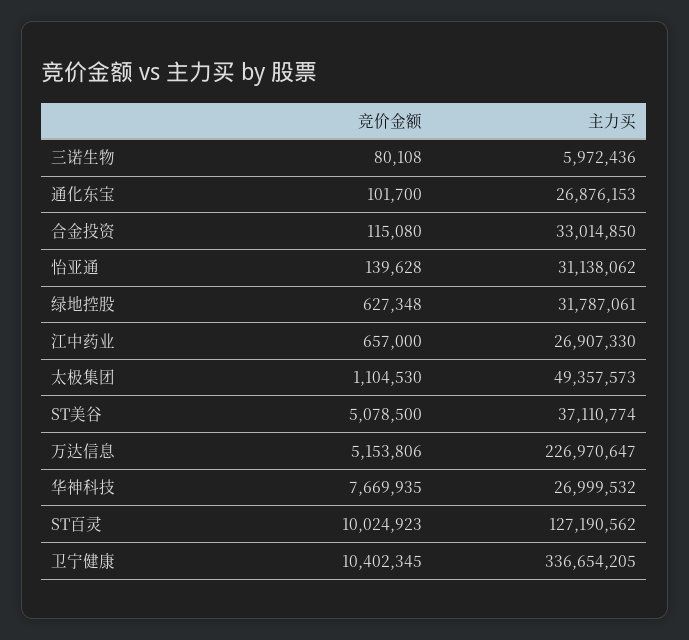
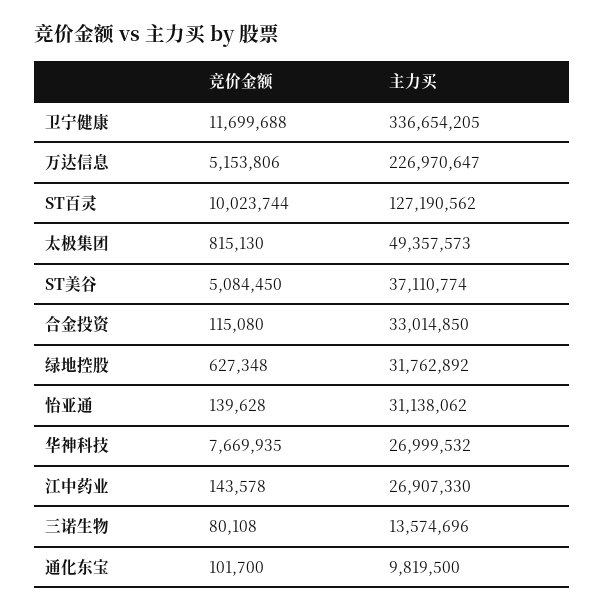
  {
    "竞价金额": {
      "三诺生物": 80108,
      "通化东宝": 101700,
      "合金投资": 115080,
      "怡亚通": 139628,
      "绿地控股": 627348,
-     "江中药业": 657000,
+     "江中药业": 143578,
-     "太极集团": 1104530,
+     "太极集团": 815130,
-     "ST美谷": 5078500,
+     "ST美谷": 5084450,
      "万达信息": 5153806,
      "华神科技": 7669935,
-     "ST百灵": 10024923,
+     "ST百灵": 10023744,
-     "卫宁健康": 10402345
+     "卫宁健康": 11699688
    },
    "主力买": {
-     "三诺生物": 5972436,
+     "三诺生物": 13574696,
-     "通化东宝": 26876153,
+     "通化东宝": 9819500,
      "合金投资": 33014850,
      "怡亚通": 31138062,
-     "绿地控股": 31787061,
+     "绿地控股": 31762892,
      "江中药业": 26907330,
      "太极集团": 49357573,
      "ST美谷": 37110774,
      "万达信息": 226970647,
      "华神科技": 26999532,
      "ST百灵": 127190562,
      "卫宁健康": 336654205
    }
  }

